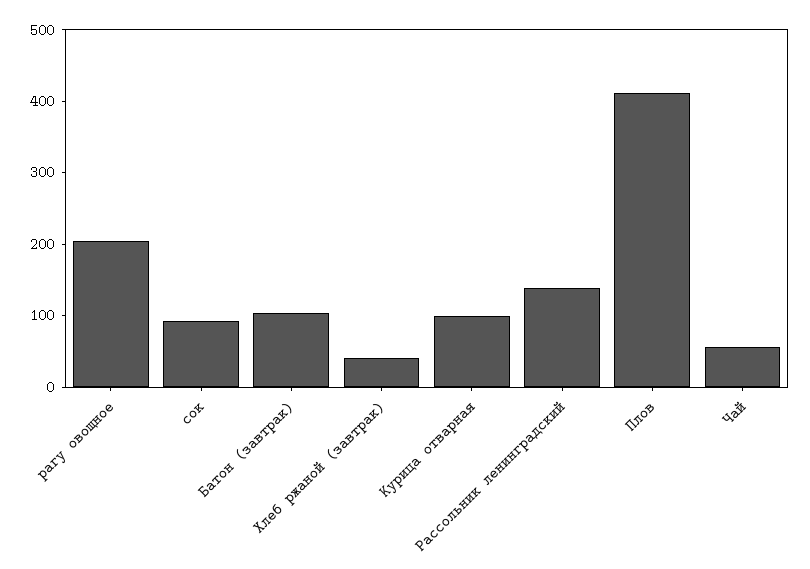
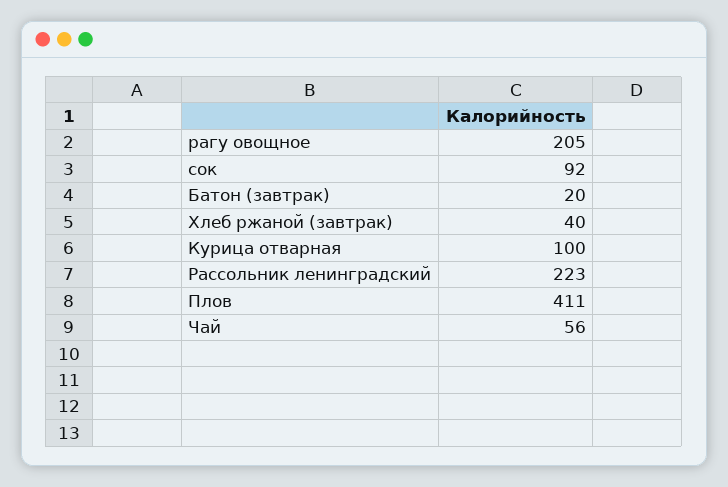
  {
    "рагу овощное": 205,
    "сок": 92,
-   "Батон (завтрак)": 100,
+   "Батон (завтрак)": 20,
    "Хлеб ржаной (завтрак)": 40,
    "Курица отварная": 100,
-   "Рассольник ленинградский": 140,
+   "Рассольник ленинградский": 223,
    "Плов": 411,
    "Чай": 56
  }

